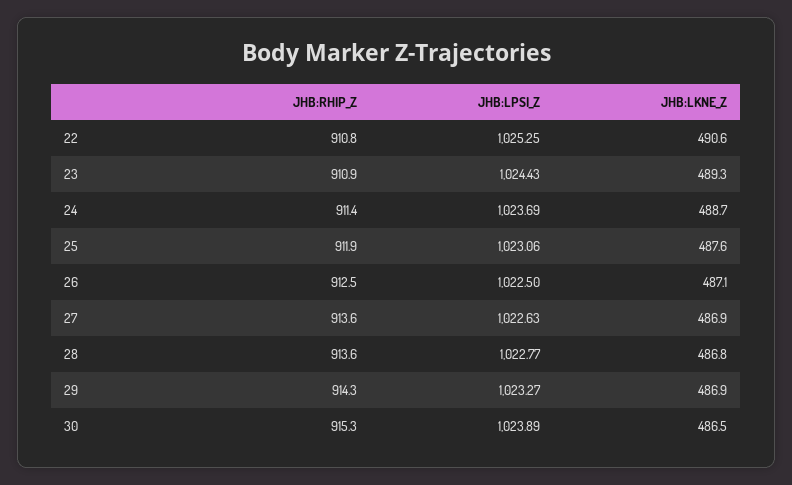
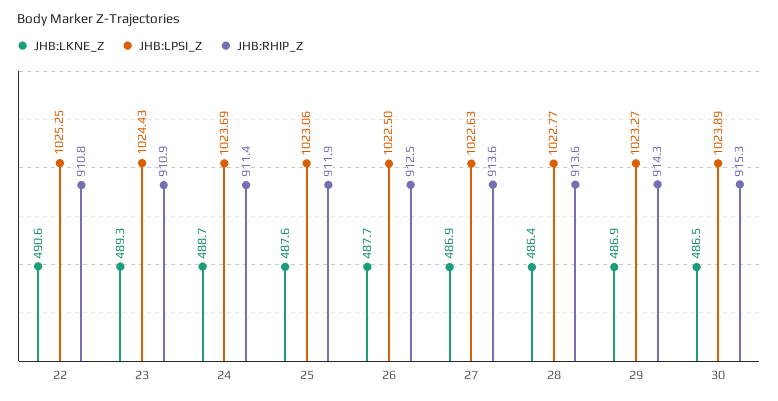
  {
    "JHB:RHIP_Z": {
      "22": 910.8,
      "23": 910.9,
      "24": 911.4,
      "25": 911.9,
      "26": 912.5,
      "27": 913.6,
      "28": 913.6,
      "29": 914.3,
      "30": 915.3
    },
    "JHB:LPSI_Z": {
      "22": 1025.25,
      "23": 1024.43,
      "24": 1023.69,
      "25": 1023.06,
      "26": 1022.5,
      "27": 1022.63,
      "28": 1022.77,
      "29": 1023.27,
      "30": 1023.89
    },
    "JHB:LKNE_Z": {
      "22": 490.6,
      "23": 489.3,
      "24": 488.7,
      "25": 487.6,
-     "26": 487.1,
+     "26": 487.7,
      "27": 486.9,
-     "28": 486.8,
+     "28": 486.4,
      "29": 486.9,
      "30": 486.5
    }
  }

